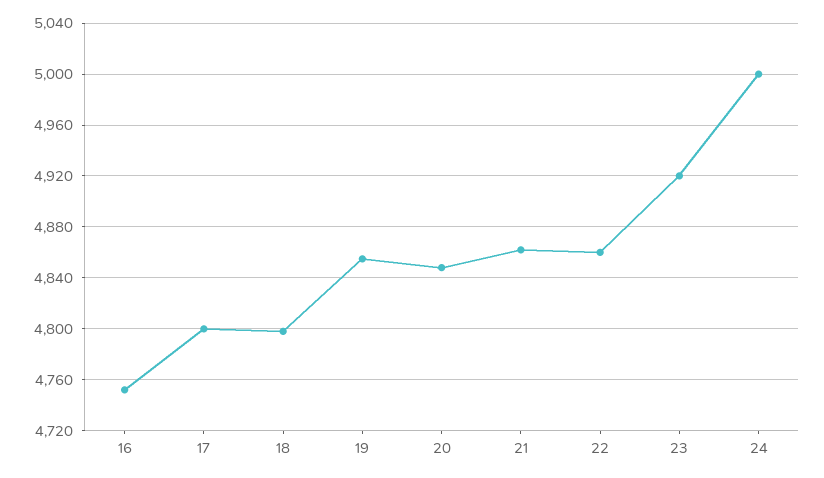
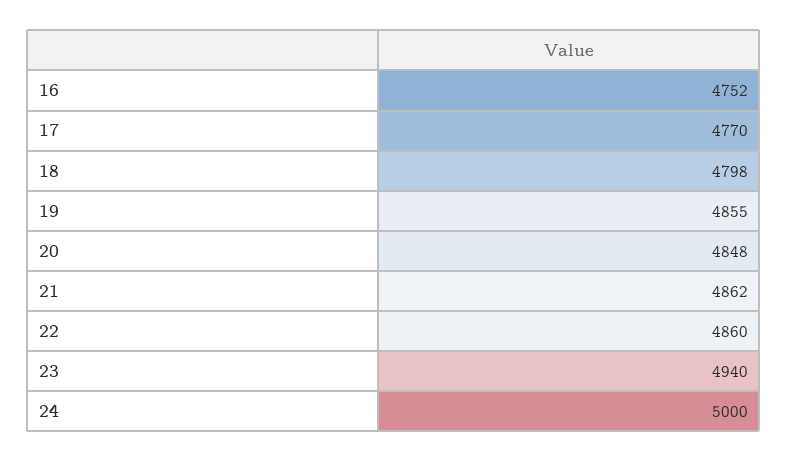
  {
    "16": 4752,
-   "17": 4800,
+   "17": 4770,
    "18": 4798,
    "19": 4855,
    "20": 4848,
    "21": 4862,
    "22": 4860,
-   "23": 4920,
+   "23": 4940,
    "24": 5000
  }

